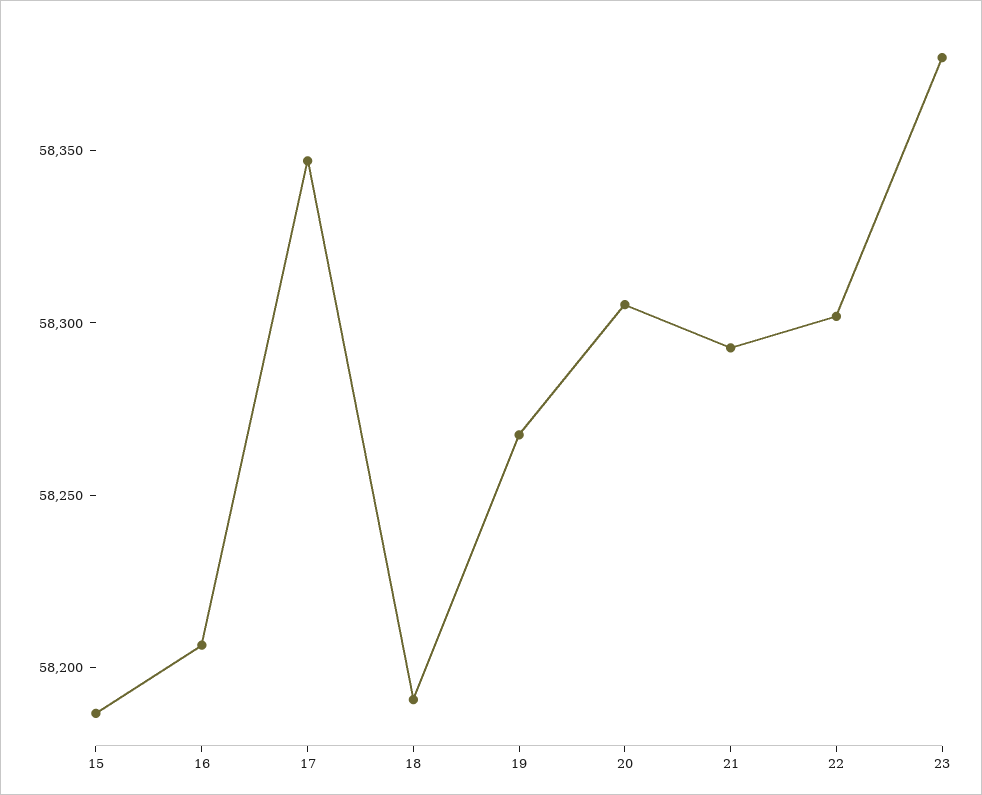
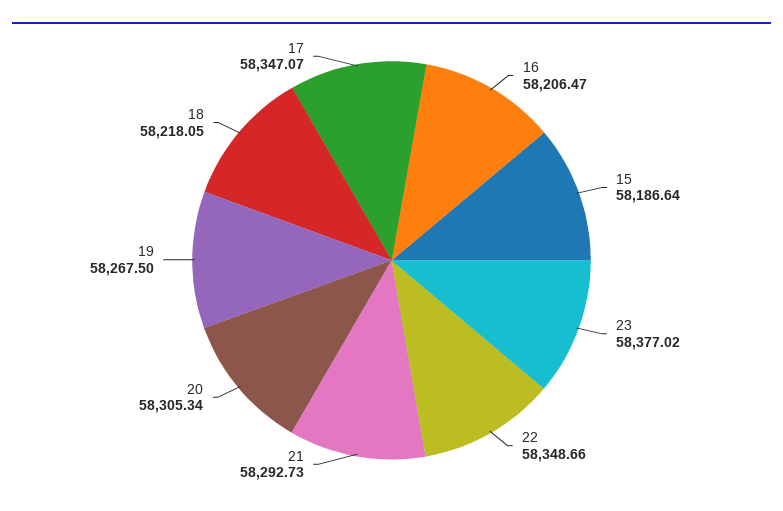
  {
    "15": 58186.64,
    "16": 58206.47,
    "17": 58347.07,
-   "18": 58190,
+   "18": 58218.05,
    "19": 58267.5,
    "20": 58305.34,
    "21": 58292.73,
-   "22": 58300,
+   "22": 58348.66,
    "23": 58377.02
  }

